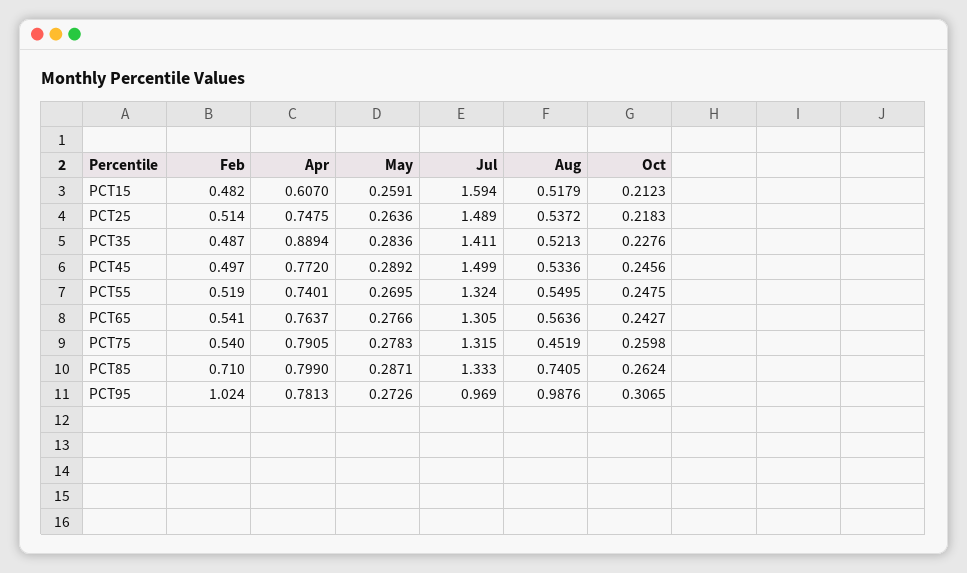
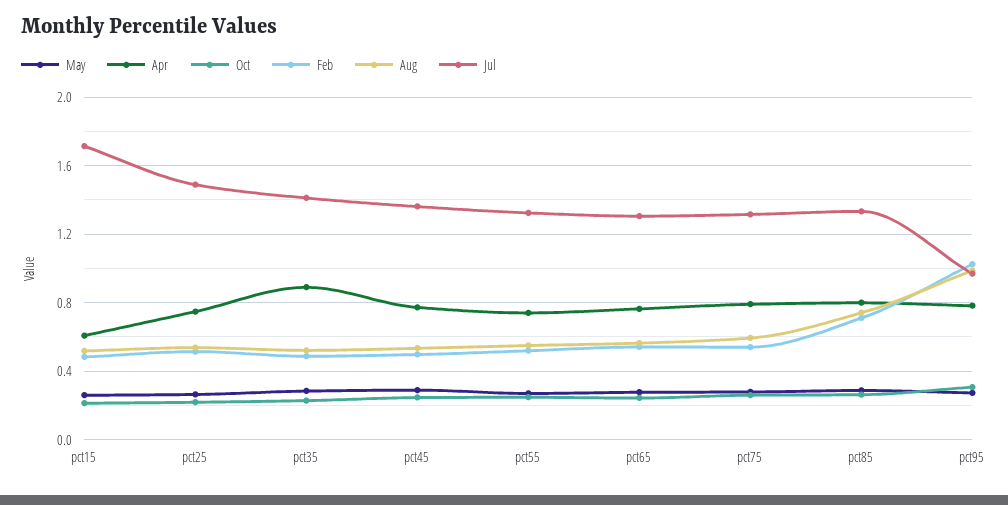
  {
    "Feb": {
      "PCT15": 0.482,
      "PCT25": 0.514,
      "PCT35": 0.487,
      "PCT45": 0.497,
      "PCT55": 0.519,
      "PCT65": 0.541,
      "PCT75": 0.54,
      "PCT85": 0.71,
      "PCT95": 1.024
    },
    "Apr": {
      "PCT15": 0.607,
      "PCT25": 0.7475,
      "PCT35": 0.8894,
      "PCT45": 0.772,
      "PCT55": 0.7401,
      "PCT65": 0.7637,
      "PCT75": 0.7905,
      "PCT85": 0.799,
      "PCT95": 0.7813
    },
    "May": {
      "PCT15": 0.2591,
      "PCT25": 0.2636,
      "PCT35": 0.2836,
      "PCT45": 0.2892,
      "PCT55": 0.2695,
      "PCT65": 0.2766,
      "PCT75": 0.2783,
      "PCT85": 0.2871,
      "PCT95": 0.2726
    },
    "Jul": {
-     "PCT15": 1.594,
+     "PCT15": 1.7,
      "PCT25": 1.489,
      "PCT35": 1.411,
-     "PCT45": 1.499,
+     "PCT45": 1.35,
      "PCT55": 1.324,
      "PCT65": 1.305,
      "PCT75": 1.315,
      "PCT85": 1.333,
      "PCT95": 0.969
    },
    "Aug": {
      "PCT15": 0.5179,
      "PCT25": 0.5372,
      "PCT35": 0.5213,
      "PCT45": 0.5336,
      "PCT55": 0.5495,
      "PCT65": 0.5636,
-     "PCT75": 0.4519,
+     "PCT75": 0.6,
      "PCT85": 0.7405,
      "PCT95": 0.9876
    },
    "Oct": {
      "PCT15": 0.2123,
      "PCT25": 0.2183,
      "PCT35": 0.2276,
      "PCT45": 0.2456,
      "PCT55": 0.2475,
      "PCT65": 0.2427,
      "PCT75": 0.2598,
      "PCT85": 0.2624,
      "PCT95": 0.3065
    }
  }

